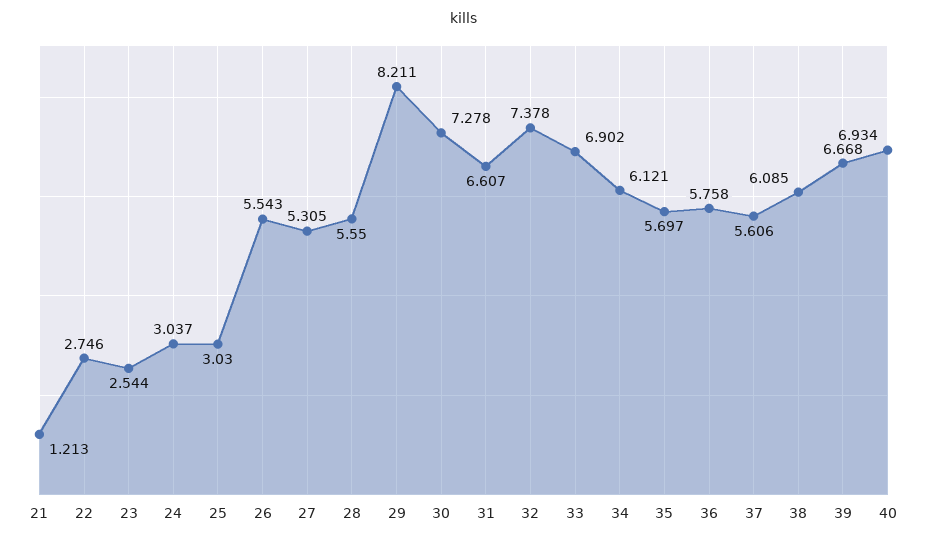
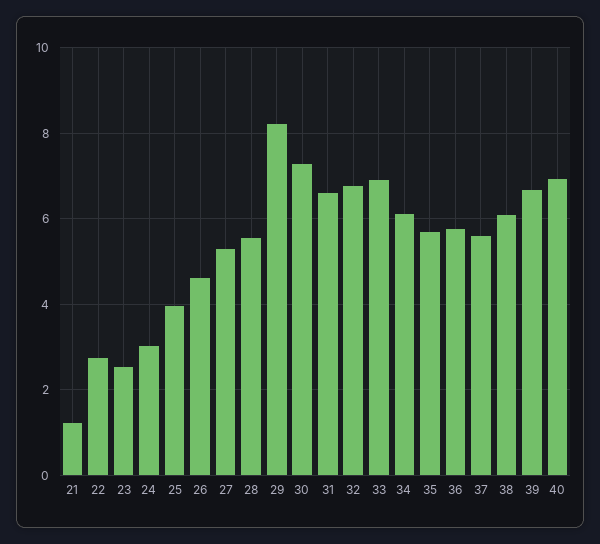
  {
    "21": 1.213,
    "22": 2.746,
    "23": 2.544,
    "24": 3.037,
-   "25": 3.03,
+   "25": 4,
-   "26": 5.543,
+   "26": 4.6,
    "27": 5.305,
    "28": 5.55,
    "29": 8.211,
    "30": 7.278,
    "31": 6.607,
-   "32": 7.378,
+   "32": 6.8,
    "33": 6.902,
    "34": 6.121,
    "35": 5.697,
    "36": 5.758,
    "37": 5.606,
    "38": 6.085,
    "39": 6.668,
    "40": 6.934
  }

